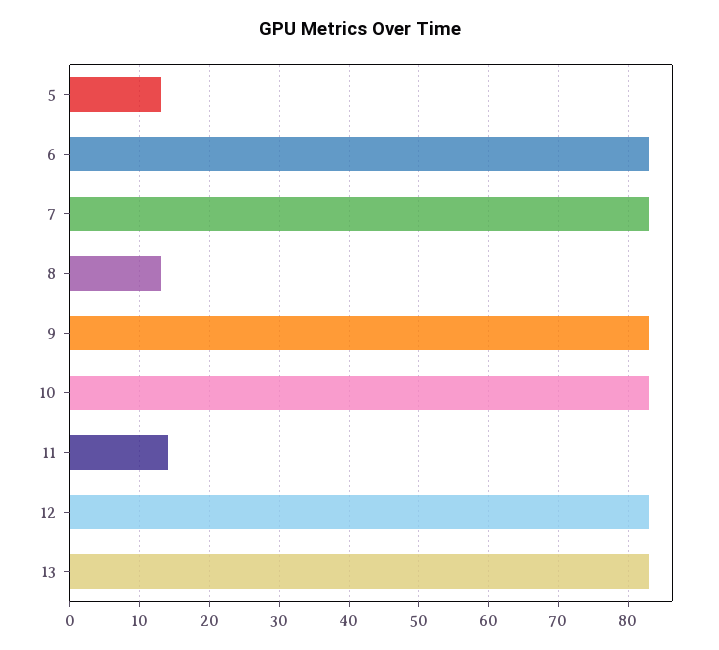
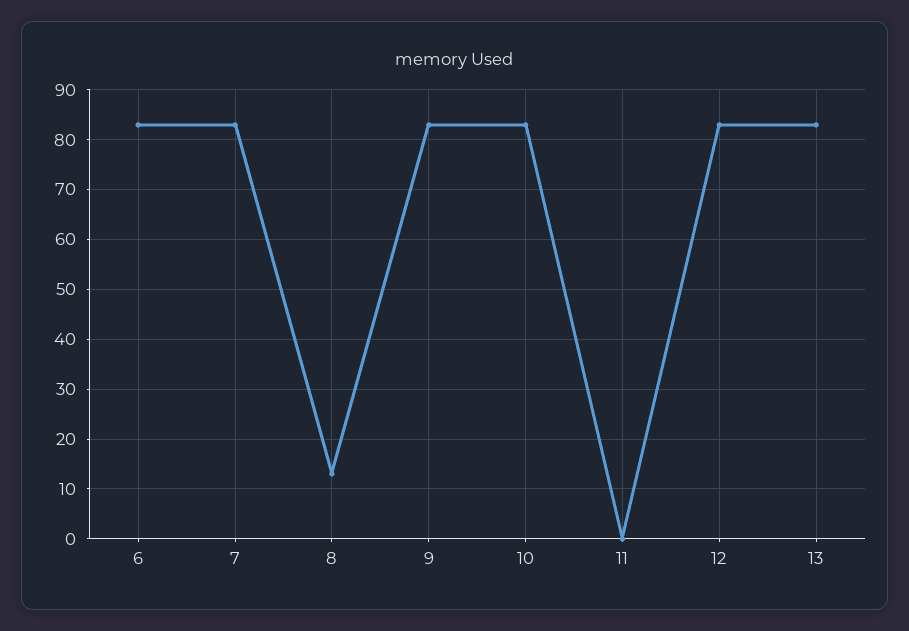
  {
-   "5": 13,
    "6": 83,
    "7": 83,
    "8": 13,
    "9": 83,
    "10": 83,
-   "11": 14,
+   "11": 0,
    "12": 83,
    "13": 83
  }

